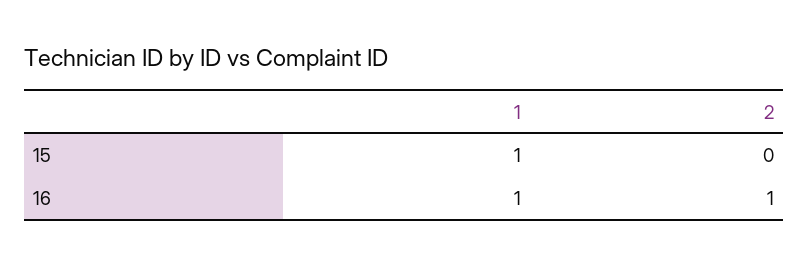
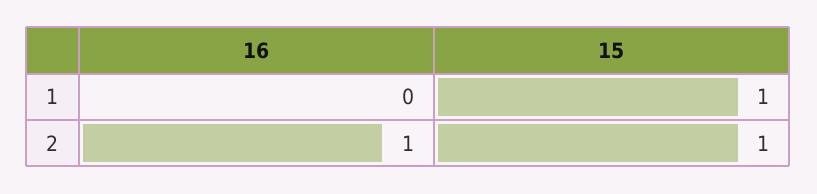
  {
    "1": {
      "15": 1,
-     "16": 1
+     "16": 0
    },
    "2": {
-     "15": 0,
+     "15": 1,
      "16": 1
    }
  }

